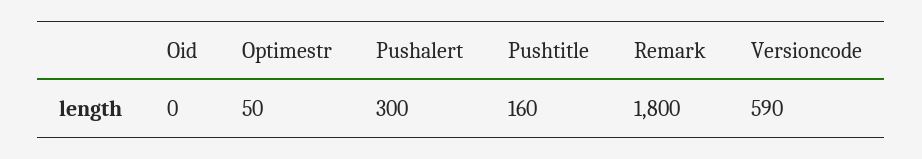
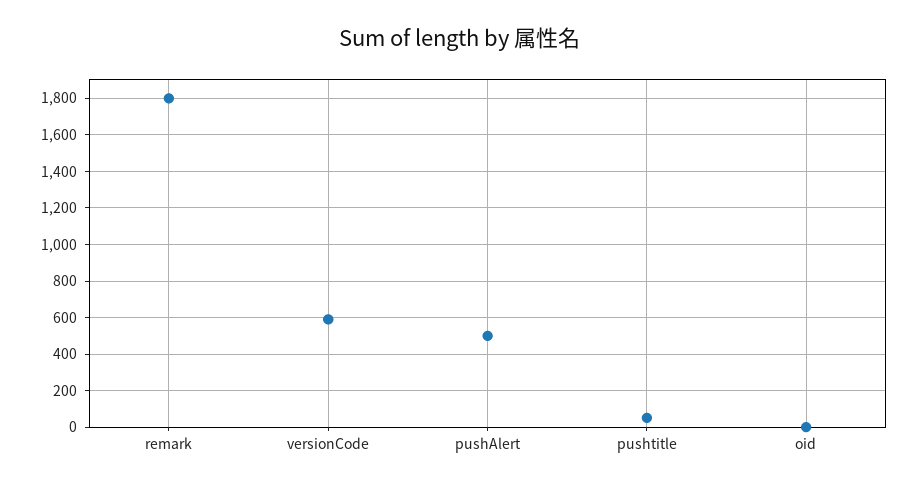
  {
    "Oid": 0,
-   "Optimestr": 50,
-   "Pushalert": 300,
+   "Pushalert": 500,
-   "Pushtitle": 160,
+   "Pushtitle": 50,
    "Remark": 1800,
    "Versioncode": 590
  }

